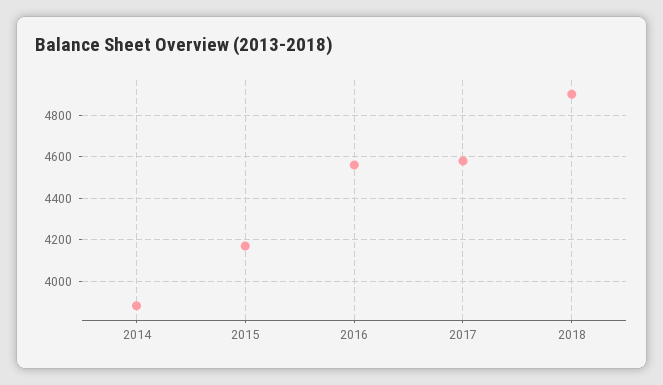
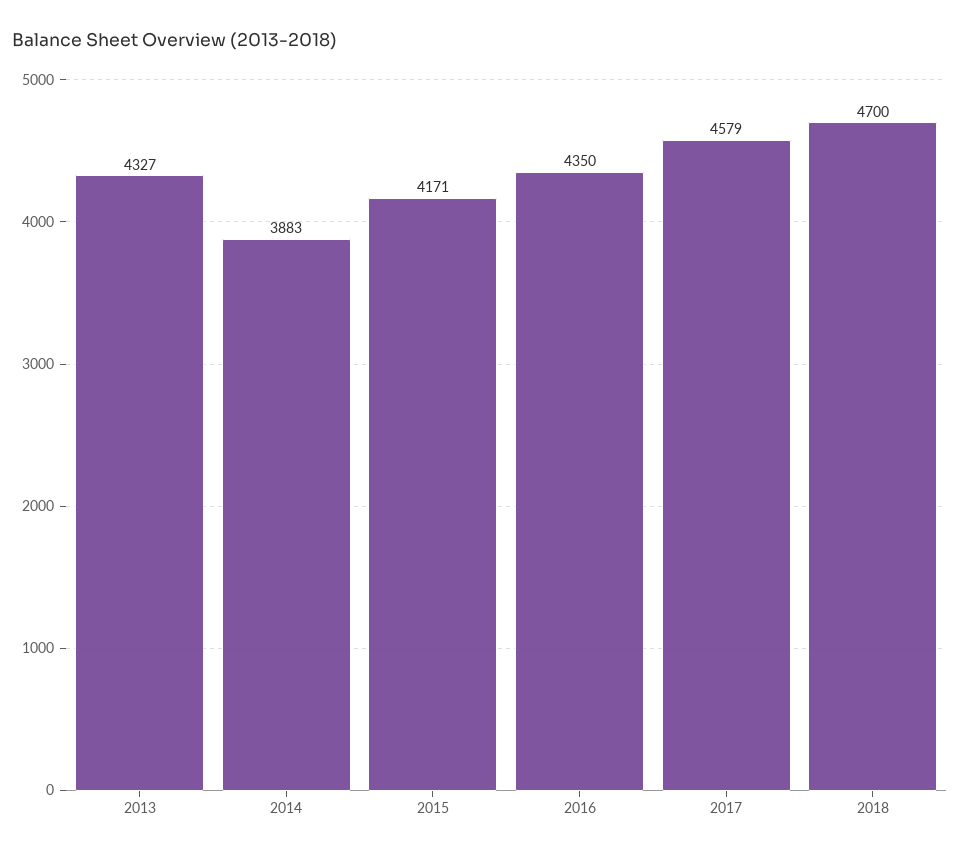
  {
    "2014": 3883,
    "2015": 4171,
-   "2016": 4550,
+   "2016": 4350,
    "2017": 4579,
-   "2018": 4900
+   "2018": 4700,
+   "2013": 4327
  }

